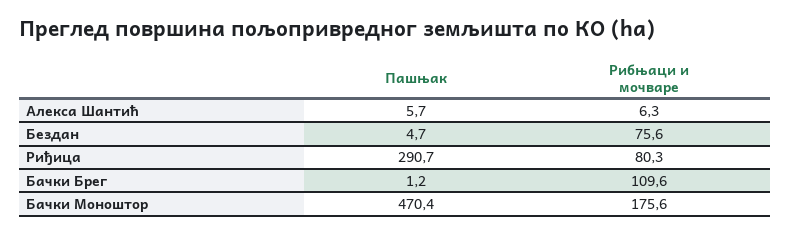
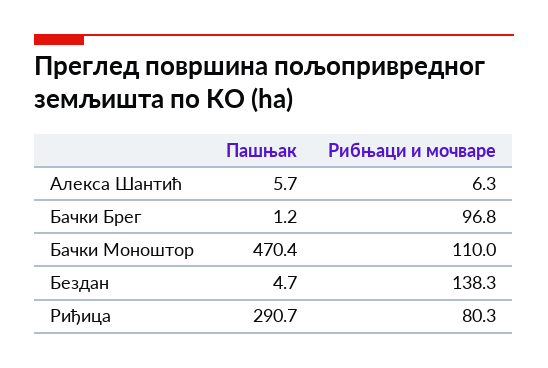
  {
    "Пашњак": {
      "Алекса Шантић": 5.7,
      "Бездан": 4.7,
      "Риђица": 290.7,
      "Бачки Брег": 1.2,
      "Бачки Моноштор": 470.4
    },
    "Рибњаци и мочваре": {
      "Алекса Шантић": 6.3,
-     "Бездан": 75.6,
+     "Бездан": 138.3,
      "Риђица": 80.3,
-     "Бачки Брег": 109.6,
+     "Бачки Брег": 96.8,
-     "Бачки Моноштор": 175.6
+     "Бачки Моноштор": 110
    }
  }

